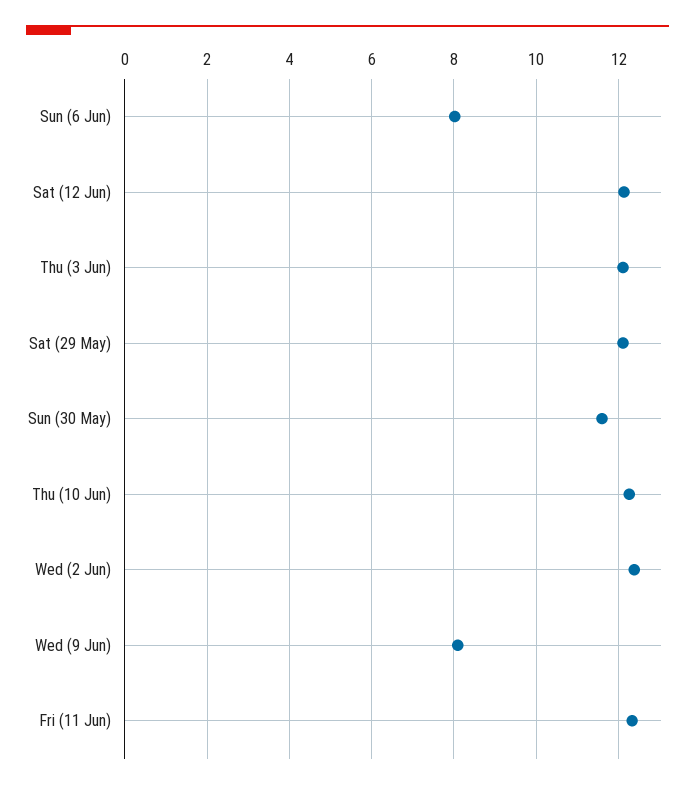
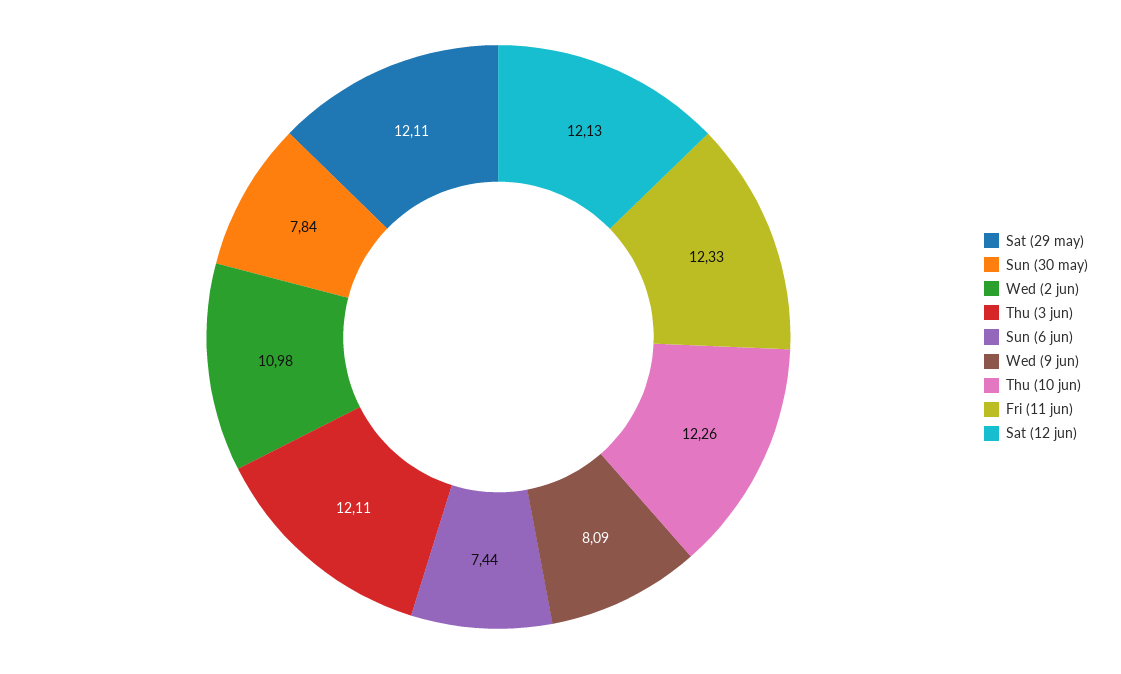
  {
-   "Sun (6 Jun)": 8,
+   "Sun (6 Jun)": 7.44,
    "Sat (12 Jun)": 12.13,
    "Thu (3 Jun)": 12.11,
    "Sat (29 May)": 12.11,
-   "Sun (30 May)": 11.6,
+   "Sun (30 May)": 7.84,
    "Thu (10 Jun)": 12.26,
-   "Wed (2 Jun)": 12.4,
+   "Wed (2 Jun)": 10.98,
    "Wed (9 Jun)": 8.09,
    "Fri (11 Jun)": 12.33
  }

